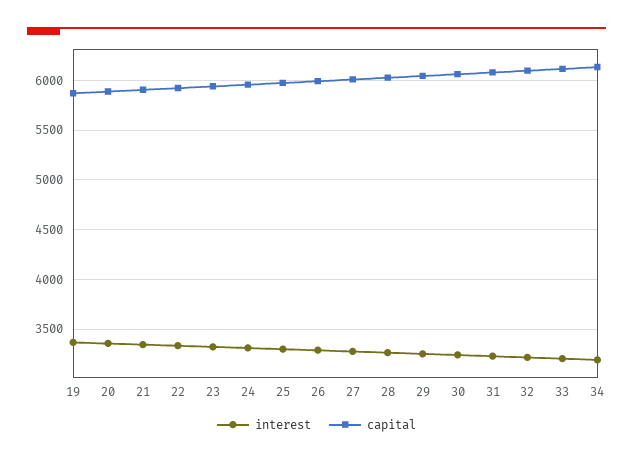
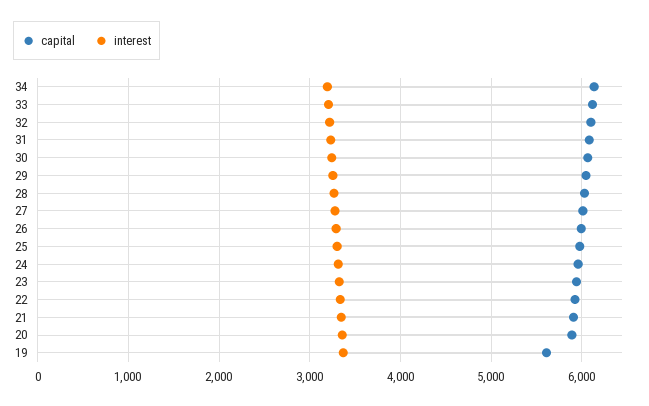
  {
    "interest": {
      "19": 3400,
      "20": 3400,
      "21": 3300,
      "22": 3300,
      "23": 3300,
      "24": 3300,
      "25": 3300,
      "26": 3300,
      "27": 3300,
      "28": 3300,
      "29": 3300,
      "30": 3200,
      "31": 3200,
      "32": 3200,
      "33": 3200,
      "34": 3200
    },
    "capital": {
-     "19": 5900,
+     "19": 5600,
      "20": 5900,
      "21": 5900,
      "22": 5900,
      "23": 5900,
      "24": 6000,
      "25": 6000,
      "26": 6000,
      "27": 6000,
      "28": 6000,
      "29": 6000,
      "30": 6100,
      "31": 6100,
      "32": 6100,
      "33": 6100,
      "34": 6100
    }
  }

